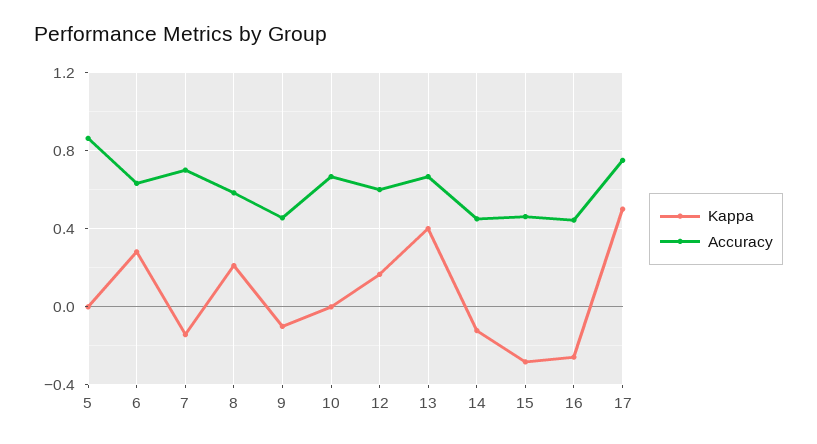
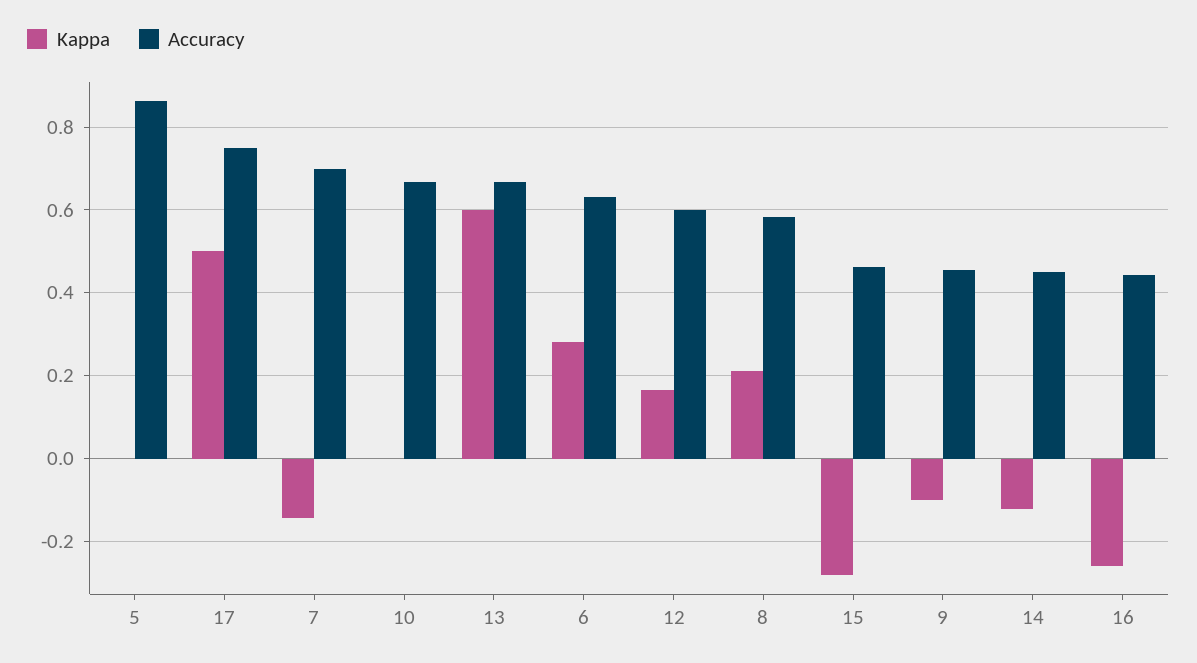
  {
    "Kappa": {
      "5": 0,
      "6": 0.28,
      "7": -0.14,
      "8": 0.22,
      "9": -0.1,
      "10": 0,
      "12": 0.16,
-     "13": 0.4,
+     "13": 0.6,
      "14": -0.12,
      "15": -0.28,
      "16": -0.26,
      "17": 0.5
    },
    "Accuracy": {
      "5": 0.86,
      "6": 0.64,
      "7": 0.7,
      "8": 0.58,
      "9": 0.46,
      "10": 0.66,
      "12": 0.6,
      "13": 0.66,
      "14": 0.46,
      "15": 0.46,
      "16": 0.44,
      "17": 0.76
    }
  }

